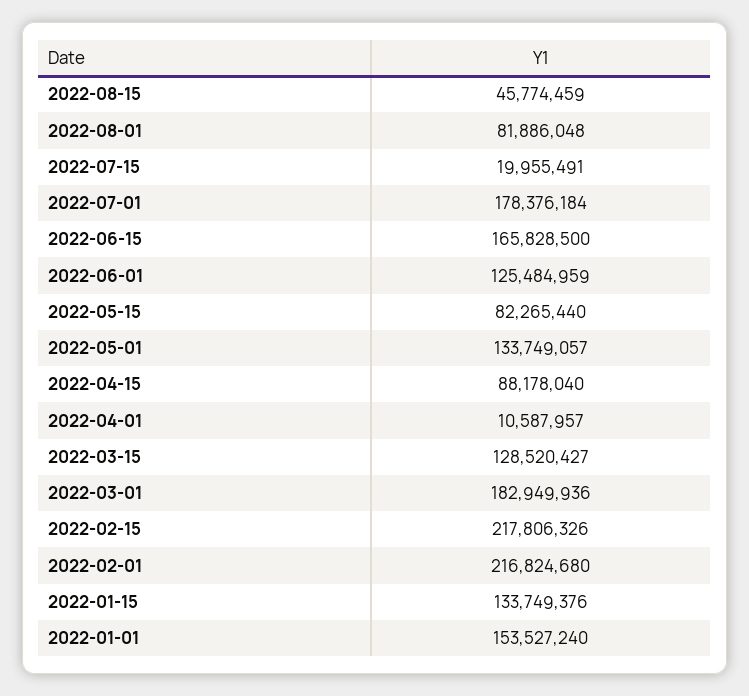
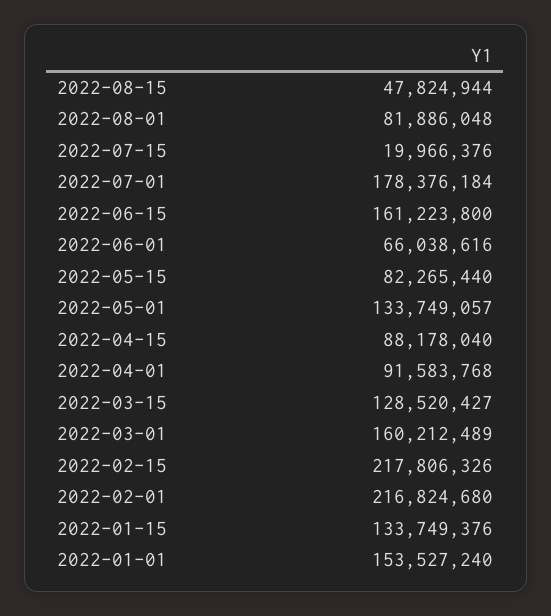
  {
-   "2022-08-15": 45774459,
+   "2022-08-15": 47824944,
    "2022-08-01": 81886048,
-   "2022-07-15": 19955491,
+   "2022-07-15": 19966376,
    "2022-07-01": 178376184,
-   "2022-06-15": 165828500,
+   "2022-06-15": 161223800,
-   "2022-06-01": 125484959,
+   "2022-06-01": 66038616,
    "2022-05-15": 82265440,
    "2022-05-01": 133749057,
    "2022-04-15": 88178040,
-   "2022-04-01": 10587957,
+   "2022-04-01": 91583768,
    "2022-03-15": 128520427,
-   "2022-03-01": 182949936,
+   "2022-03-01": 160212489,
    "2022-02-15": 217806326,
    "2022-02-01": 216824680,
    "2022-01-15": 133749376,
    "2022-01-01": 153527240
  }

